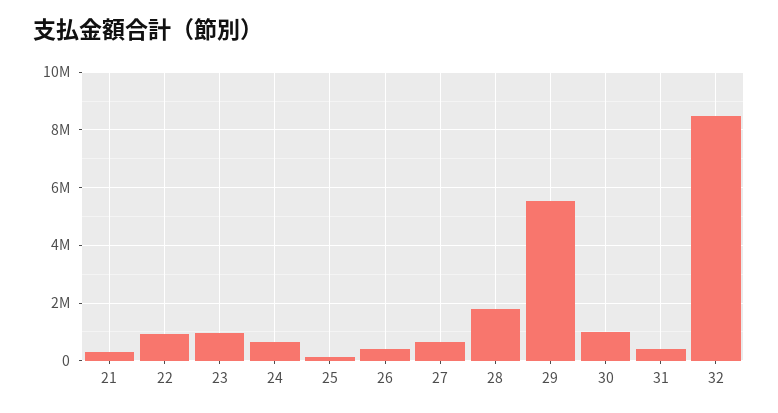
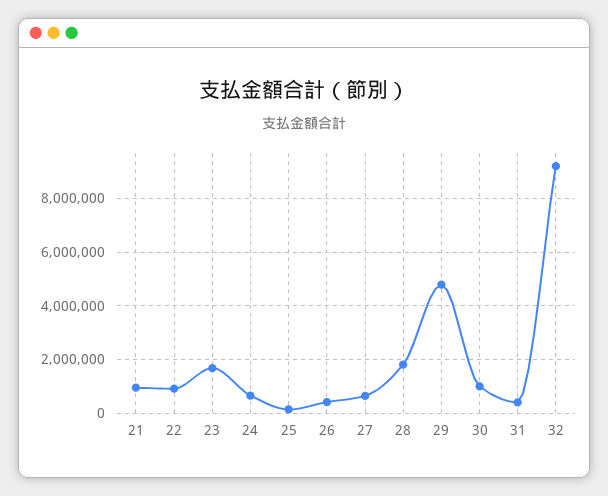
  {
-   "21": 250000,
+   "21": 1000000,
    "22": 1000000,
-   "23": 1000000,
+   "23": 1750000,
    "24": 750000,
    "25": 250000,
    "26": 500000,
    "27": 750000,
    "28": 1750000,
-   "29": 5500000,
+   "29": 4750000,
    "30": 1000000,
    "31": 500000,
-   "32": 8500000
+   "32": 9250000
  }

